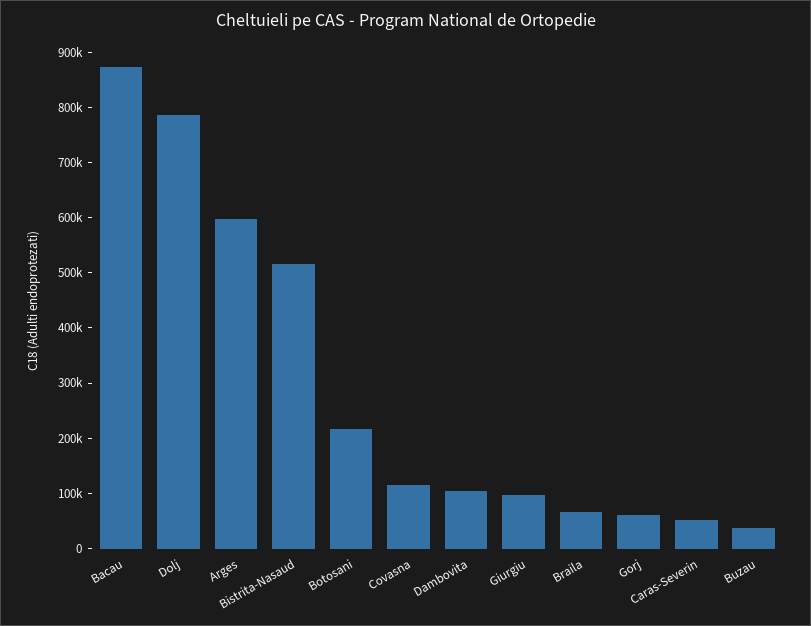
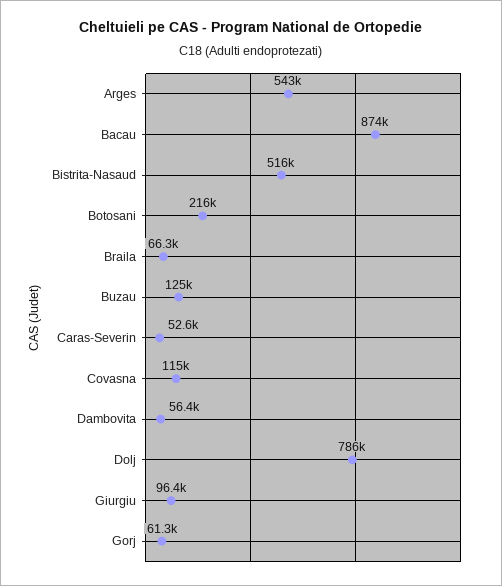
  {
    "Bacau": 874000,
    "Dolj": 786000,
-   "Arges": 600000,
+   "Arges": 543000,
    "Bistrita-Nasaud": 516000,
    "Botosani": 216000,
    "Covasna": 115000,
-   "Dambovita": 100000,
+   "Dambovita": 56400,
    "Giurgiu": 96400,
    "Braila": 66300,
    "Gorj": 61300,
    "Caras-Severin": 52600,
-   "Buzau": 40000
+   "Buzau": 125000
  }

